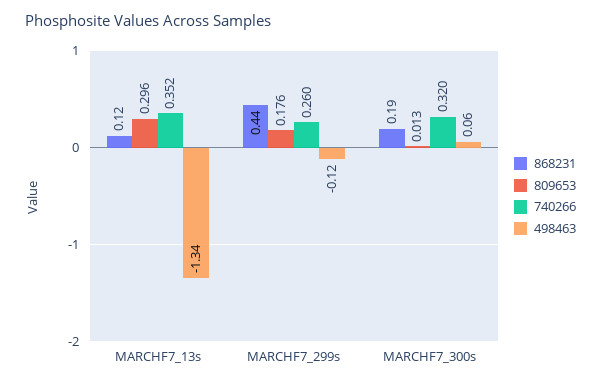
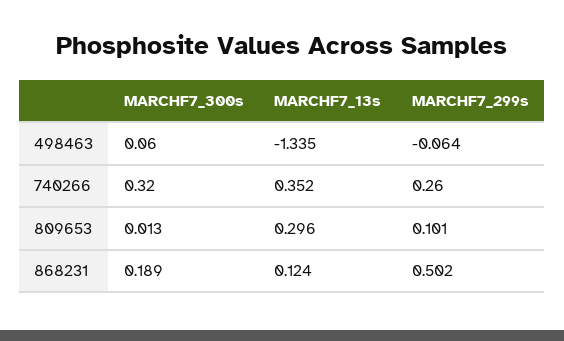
  {
    "868231": {
      "MARCHF7_13s": 0.124,
-     "MARCHF7_299s": 0.44,
+     "MARCHF7_299s": 0.502,
      "MARCHF7_300s": 0.189
    },
    "809653": {
      "MARCHF7_13s": 0.296,
-     "MARCHF7_299s": 0.176,
+     "MARCHF7_299s": 0.101,
      "MARCHF7_300s": 0.013
    },
    "740266": {
      "MARCHF7_13s": 0.352,
      "MARCHF7_299s": 0.26,
      "MARCHF7_300s": 0.32
    },
    "498463": {
      "MARCHF7_13s": -1.335,
-     "MARCHF7_299s": -0.12,
+     "MARCHF7_299s": -0.064,
      "MARCHF7_300s": 0.06
    }
  }

